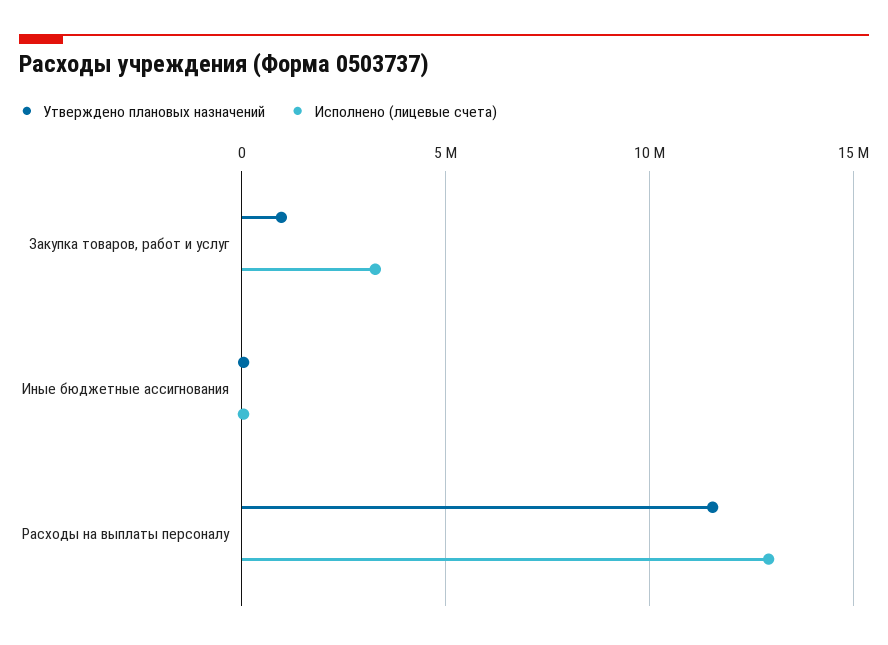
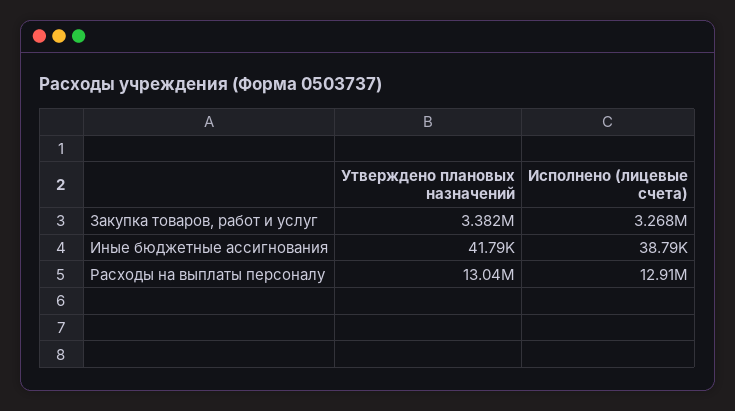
  {
    "Утверждено плановых назначений": {
-     "Закупка товаров, работ и услуг": 1000000,
+     "Закупка товаров, работ и услуг": 3382000,
      "Иные бюджетные ассигнования": 41790,
-     "Расходы на выплаты персоналу": 11500000
+     "Расходы на выплаты персоналу": 13040000
    },
    "Исполнено (лицевые счета)": {
      "Закупка товаров, работ и услуг": 3268000,
      "Иные бюджетные ассигнования": 38790,
      "Расходы на выплаты персоналу": 12910000
    }
  }

